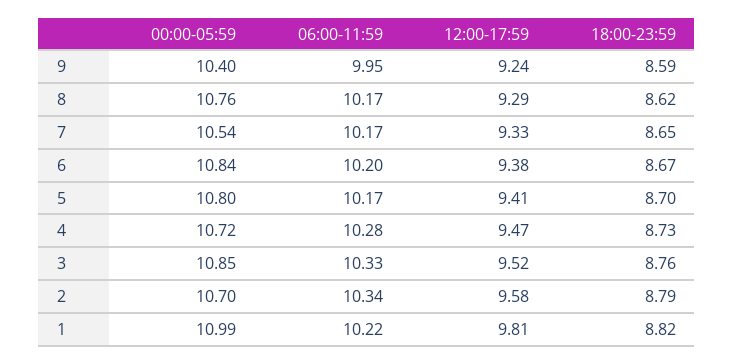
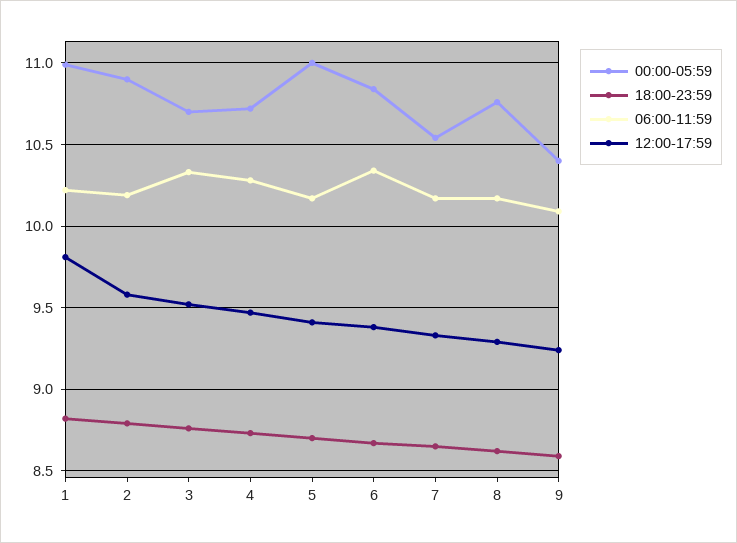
  {
    "00:00-05:59": {
      "9": 10.4,
      "8": 10.76,
      "7": 10.54,
      "6": 10.84,
-     "5": 10.8,
+     "5": 11,
      "4": 10.72,
-     "3": 10.85,
+     "3": 10.7,
-     "2": 10.7,
+     "2": 10.9,
      "1": 10.99
    },
    "06:00-11:59": {
-     "9": 9.95,
+     "9": 10.1,
      "8": 10.17,
      "7": 10.17,
-     "6": 10.2,
+     "6": 10.35,
      "5": 10.17,
      "4": 10.28,
      "3": 10.33,
-     "2": 10.34,
+     "2": 10.2,
      "1": 10.22
    },
    "12:00-17:59": {
      "9": 9.24,
      "8": 9.29,
      "7": 9.33,
      "6": 9.38,
      "5": 9.41,
      "4": 9.47,
      "3": 9.52,
      "2": 9.58,
      "1": 9.81
    },
    "18:00-23:59": {
      "9": 8.59,
      "8": 8.62,
      "7": 8.65,
      "6": 8.67,
      "5": 8.7,
      "4": 8.73,
      "3": 8.76,
      "2": 8.79,
      "1": 8.82
    }
  }

